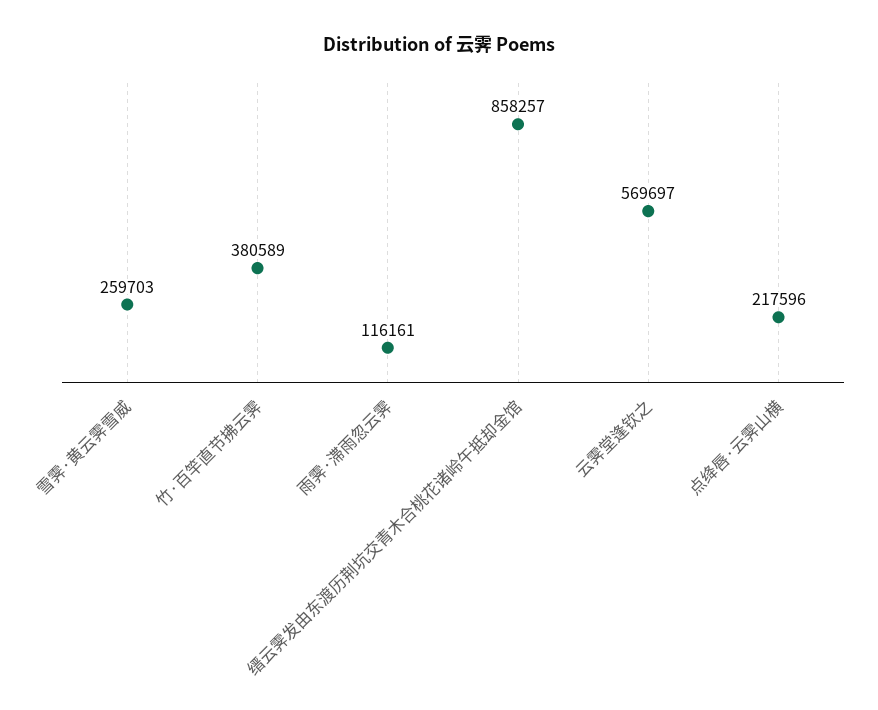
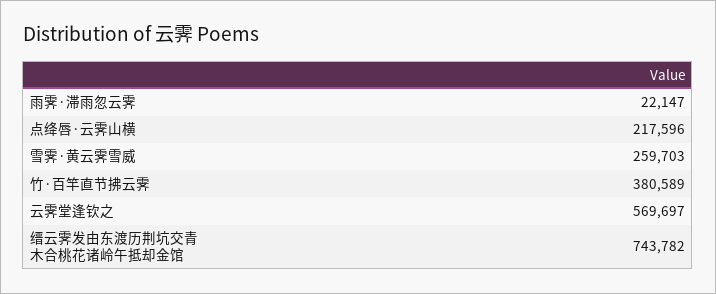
  {
    "雪霁·黄云霁雪威": 259703,
    "竹·百竿直节拂云霁": 380589,
-   "雨霁·滞雨忽云霁": 116161,
+   "雨霁·滞雨忽云霁": 22147,
-   "缙云霁发由东渡历荆坑交青木合桃花诸岭午抵却金馆": 858257,
+   "缙云霁发由东渡历荆坑交青木合桃花诸岭午抵却金馆": 743782,
    "云霁堂逢钦之": 569697,
    "点绛唇·云霁山横": 217596
  }

